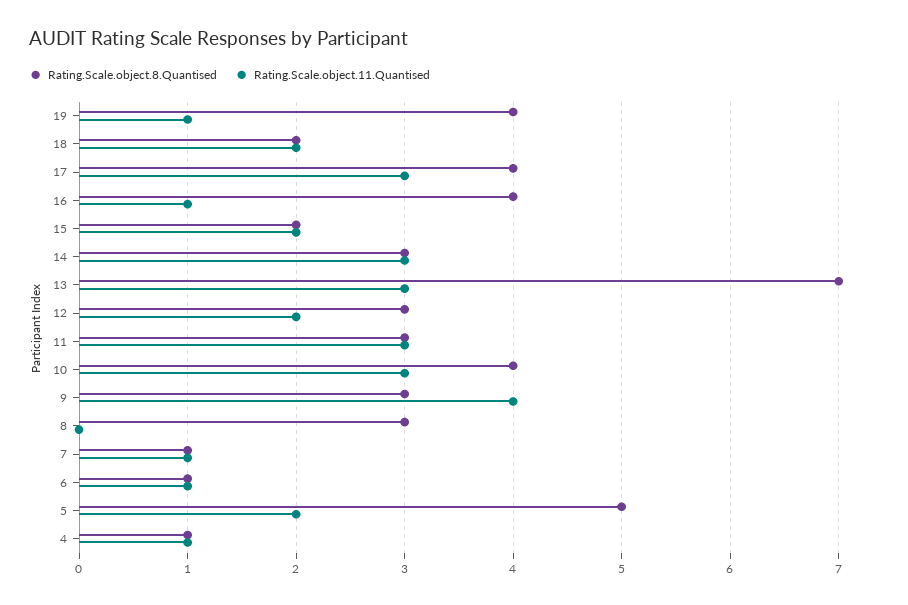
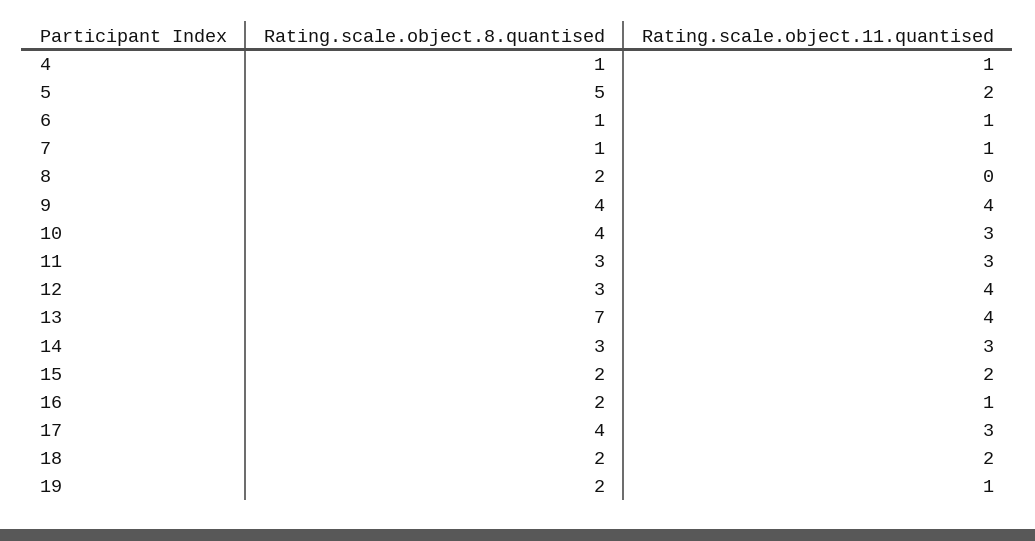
  {
    "Rating.Scale.object.8.Quantised": {
-     "19": 4,
+     "19": 2,
      "18": 2,
      "17": 4,
-     "16": 4,
+     "16": 2,
      "15": 2,
      "14": 3,
      "13": 7,
      "12": 3,
      "11": 3,
      "10": 4,
-     "9": 3,
+     "9": 4,
-     "8": 3,
+     "8": 2,
      "7": 1,
      "6": 1,
      "5": 5,
      "4": 1
    },
    "Rating.Scale.object.11.Quantised": {
      "19": 1,
      "18": 2,
      "17": 3,
      "16": 1,
      "15": 2,
      "14": 3,
-     "13": 3,
+     "13": 4,
-     "12": 2,
+     "12": 4,
      "11": 3,
      "10": 3,
      "9": 4,
      "8": 0,
      "7": 1,
      "6": 1,
      "5": 2,
      "4": 1
    }
  }

